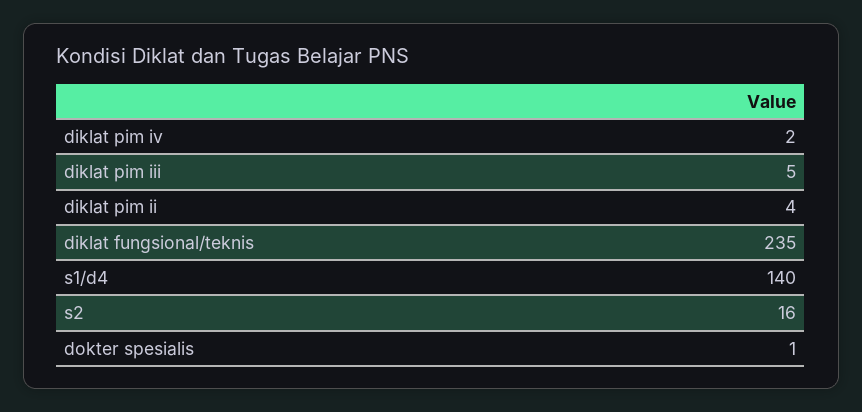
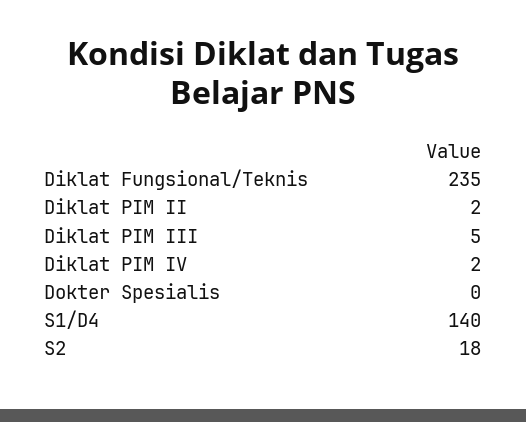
  {
    "diklat pim iv": 2,
    "diklat pim iii": 5,
-   "diklat pim ii": 4,
+   "diklat pim ii": 2,
    "diklat fungsional/teknis": 235,
    "s1/d4": 140,
-   "s2": 16,
+   "s2": 18,
-   "dokter spesialis": 1
+   "dokter spesialis": 0
  }

